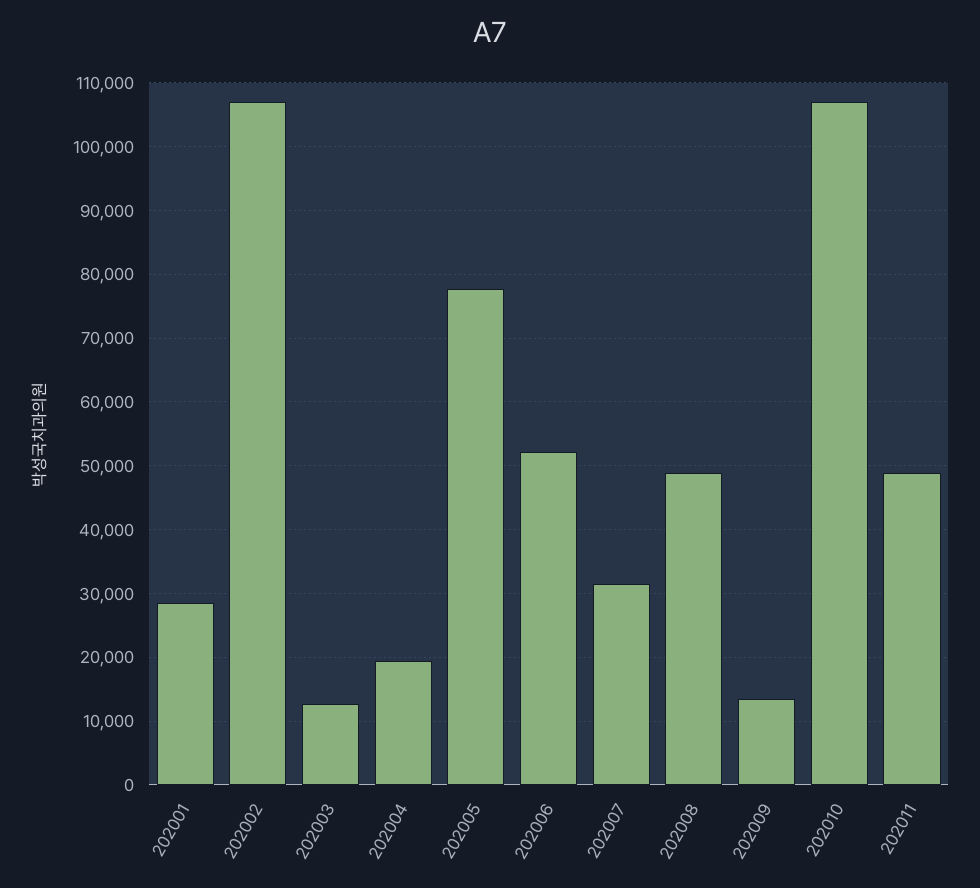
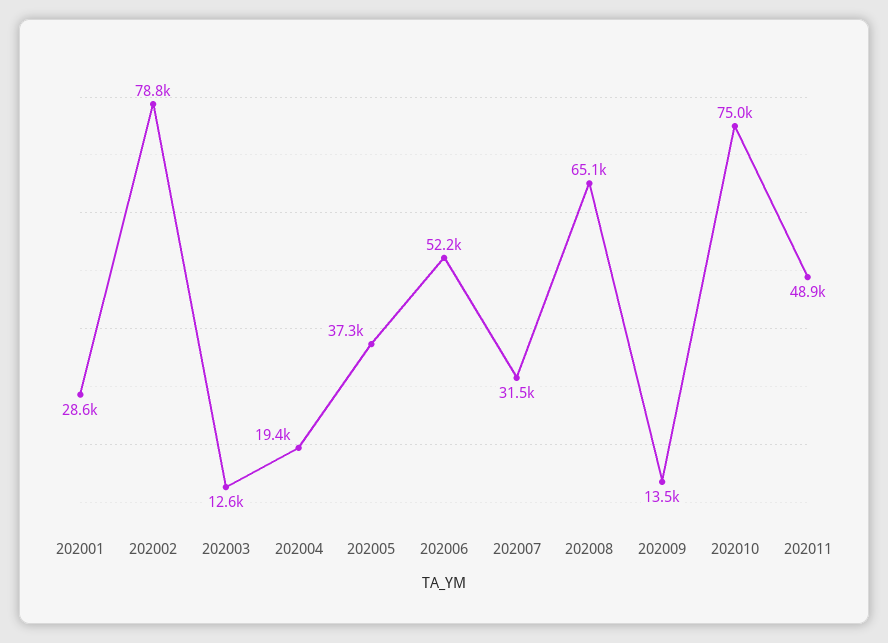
  {
    "202001": 28600,
-   "202002": 107000,
+   "202002": 78800,
    "202003": 12600,
    "202004": 19400,
-   "202005": 78000,
+   "202005": 37300,
    "202006": 52200,
    "202007": 31500,
-   "202008": 49000,
+   "202008": 65100,
    "202009": 13500,
-   "202010": 107000,
+   "202010": 75000,
    "202011": 48900
  }

